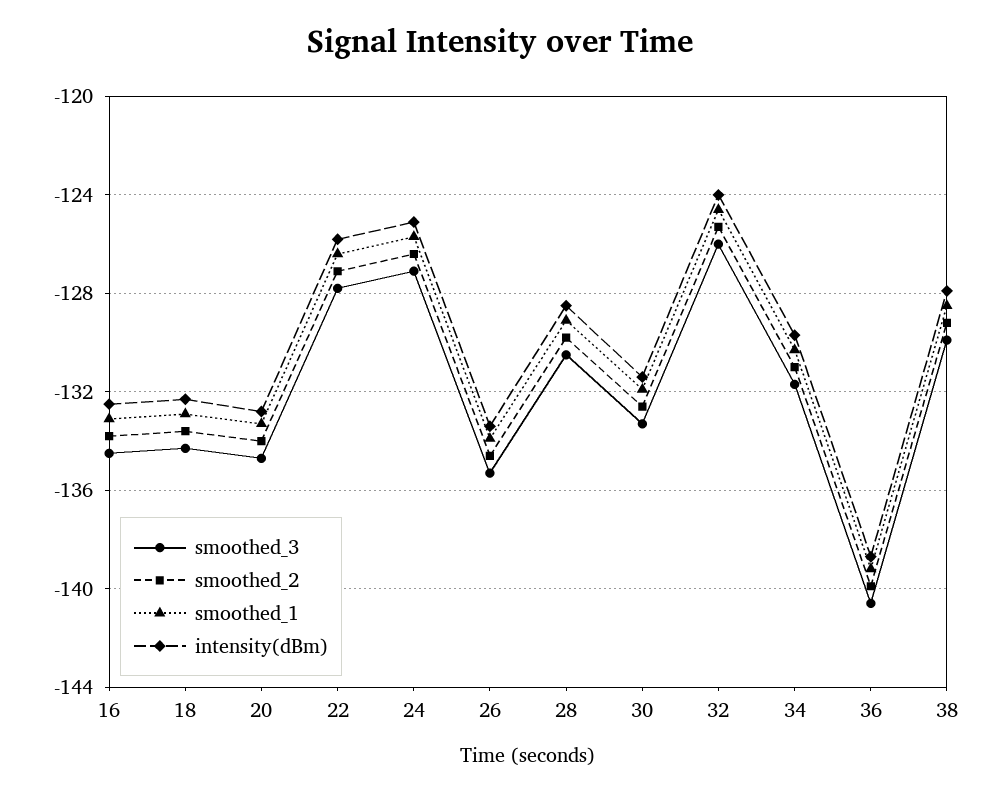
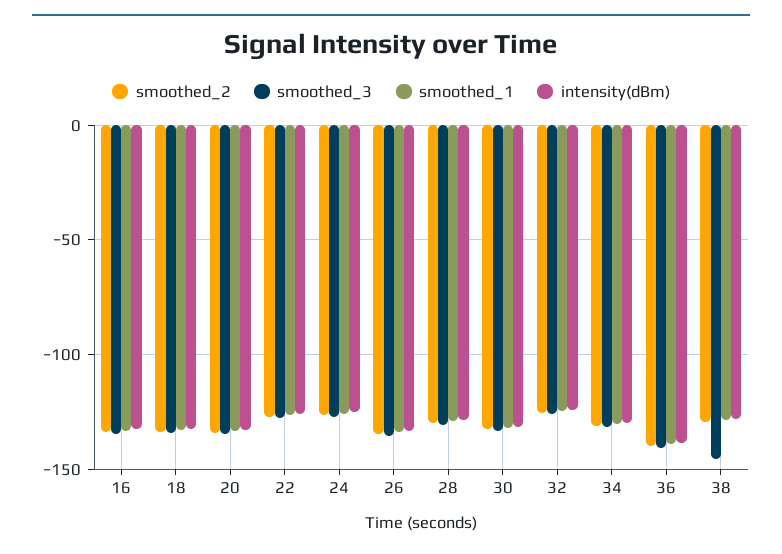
  {
    "smoothed_3": {
      "16": -134.5,
      "18": -134.5,
      "20": -134.5,
      "22": -128,
      "24": -127,
      "26": -135.5,
      "28": -130.5,
      "30": -133.5,
      "32": -126,
      "34": -131.5,
      "36": -140.5,
-     "38": -130
+     "38": -145
    },
    "smoothed_2": {
      "16": -134,
      "18": -133.5,
      "20": -134,
      "22": -127,
      "24": -126.5,
      "26": -134.5,
      "28": -130,
      "30": -132.5,
      "32": -125.5,
      "34": -131,
      "36": -140,
      "38": -129
    },
    "smoothed_1": {
      "16": -133,
      "18": -133,
      "20": -133.5,
      "22": -126.5,
      "24": -125.5,
      "26": -134,
      "28": -129,
      "30": -132,
      "32": -124.5,
      "34": -130.5,
      "36": -139,
      "38": -128.5
    },
    "intensity(dBm)": {
      "16": -132.5,
      "18": -132.5,
      "20": -133,
      "22": -126,
      "24": -125,
      "26": -133.5,
      "28": -128.5,
      "30": -131.5,
      "32": -124,
      "34": -129.5,
      "36": -138.5,
      "38": -128
    }
  }

